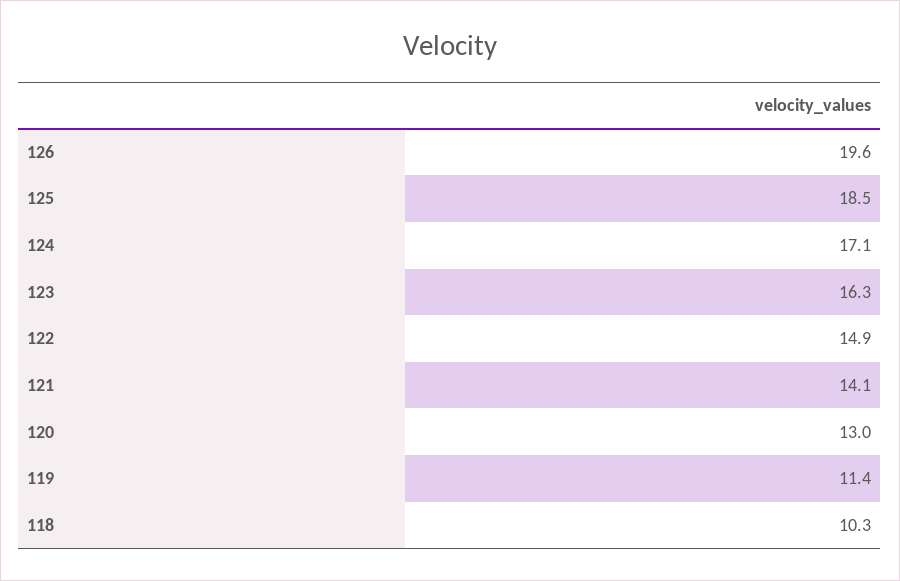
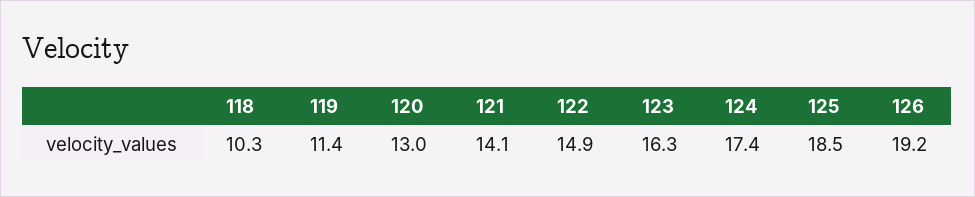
  {
-   "126": 19.6,
+   "126": 19.2,
    "125": 18.5,
-   "124": 17.1,
+   "124": 17.4,
    "123": 16.3,
    "122": 14.9,
    "121": 14.1,
    "120": 13,
    "119": 11.4,
    "118": 10.3
  }

